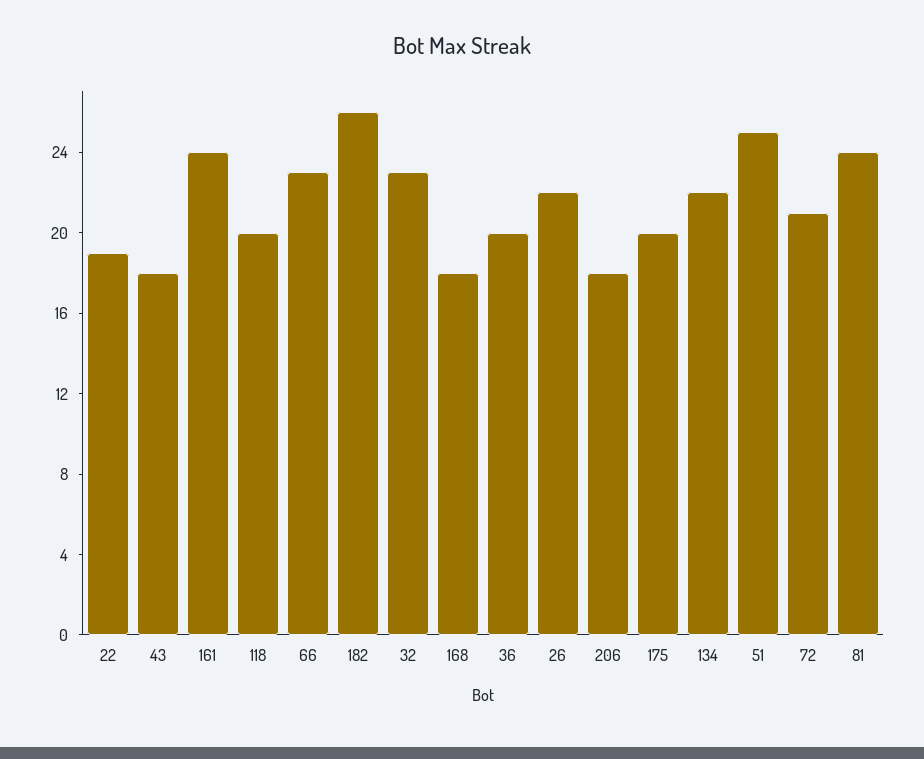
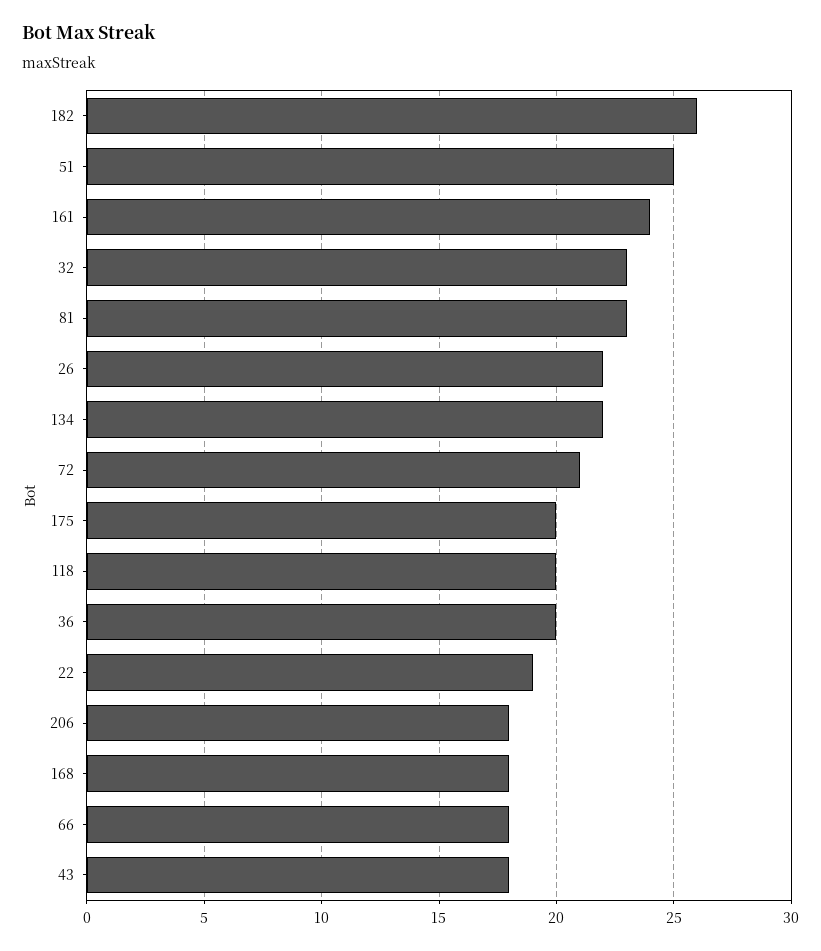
  {
    "22": 19,
    "43": 18,
    "161": 24,
    "118": 20,
-   "66": 23,
+   "66": 18,
    "182": 26,
    "32": 23,
    "168": 18,
    "36": 20,
    "26": 22,
    "206": 18,
    "175": 20,
    "134": 22,
    "51": 25,
    "72": 21,
-   "81": 24
+   "81": 23
  }

